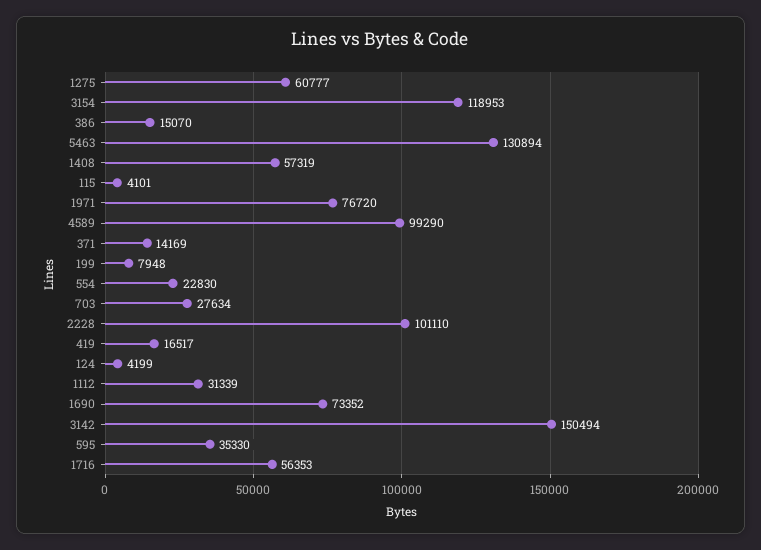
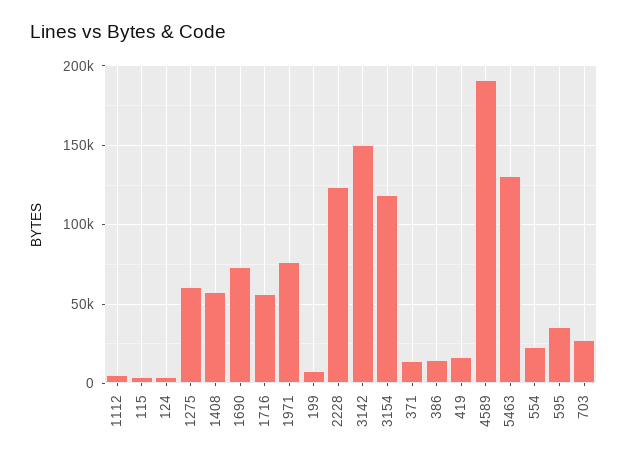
  {
    "1275": 60777,
    "3154": 118953,
    "386": 15070,
    "5463": 130894,
    "1408": 57319,
    "115": 4101,
    "1971": 76720,
-   "4589": 99290,
+   "4589": 190000,
    "371": 14169,
    "199": 7948,
    "554": 22830,
    "703": 27634,
-   "2228": 101110,
+   "2228": 125000,
    "419": 16517,
    "124": 4199,
-   "1112": 31339,
+   "1112": 5000,
    "1690": 73352,
    "3142": 150494,
    "595": 35330,
    "1716": 56353
  }

